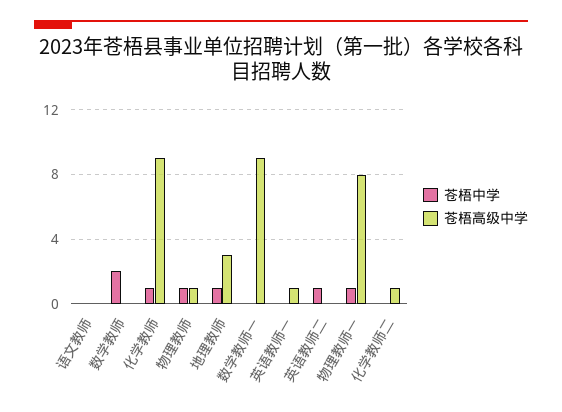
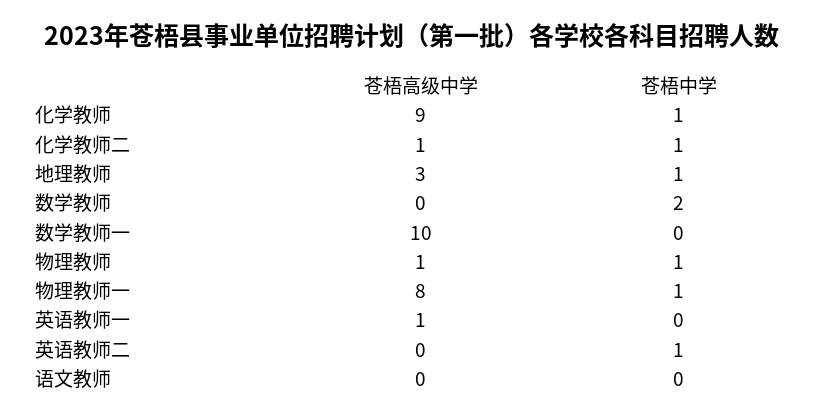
  {
    "苍梧中学": {
      "语文教师": 0,
      "数学教师": 2,
      "化学教师": 1,
      "物理教师": 1,
      "地理教师": 1,
      "数学教师一": 0,
      "英语教师一": 0,
      "英语教师二": 1,
      "物理教师一": 1,
-     "化学教师二": 0
+     "化学教师二": 1
    },
    "苍梧高级中学": {
      "语文教师": 0,
      "数学教师": 0,
      "化学教师": 9,
      "物理教师": 1,
      "地理教师": 3,
-     "数学教师一": 9,
+     "数学教师一": 10,
      "英语教师一": 1,
      "英语教师二": 0,
      "物理教师一": 8,
      "化学教师二": 1
    }
  }

